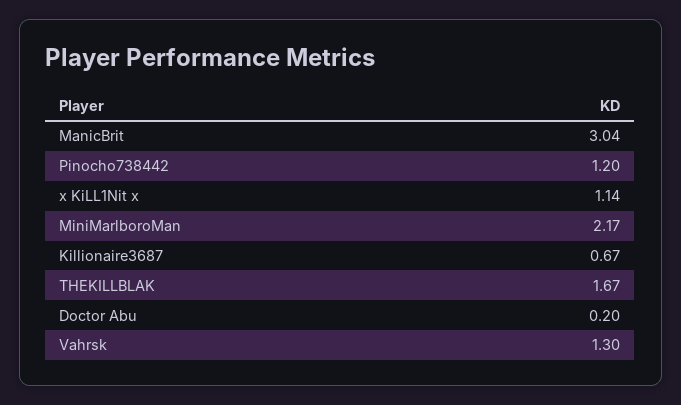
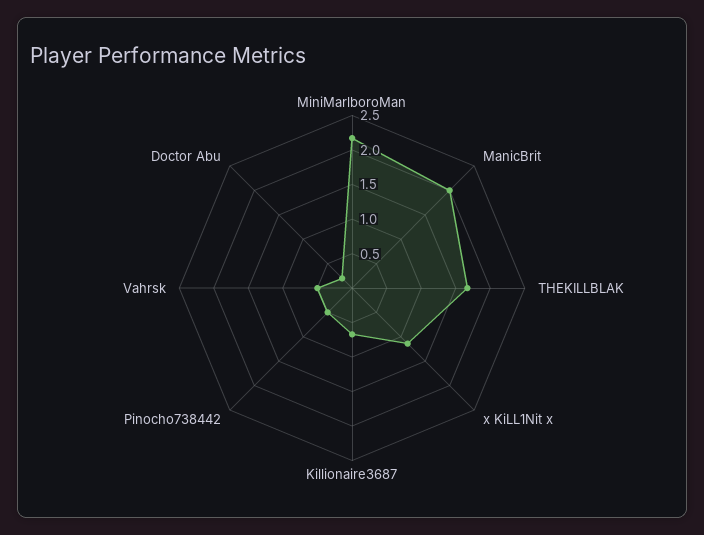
  {
-   "ManicBrit": 3.04,
+   "ManicBrit": 2,
-   "Pinocho738442": 1.2,
+   "Pinocho738442": 0.5,
    "x KiLL1Nit x": 1.14,
    "MiniMarlboroMan": 2.17,
    "Killionaire3687": 0.67,
    "THEKILLBLAK": 1.67,
    "Doctor Abu": 0.2,
-   "Vahrsk": 1.3
+   "Vahrsk": 0.5
  }

